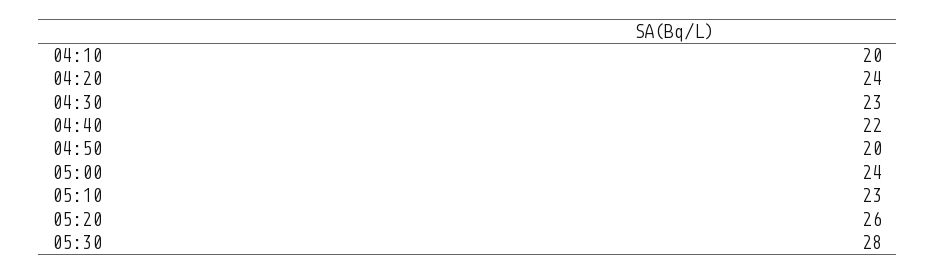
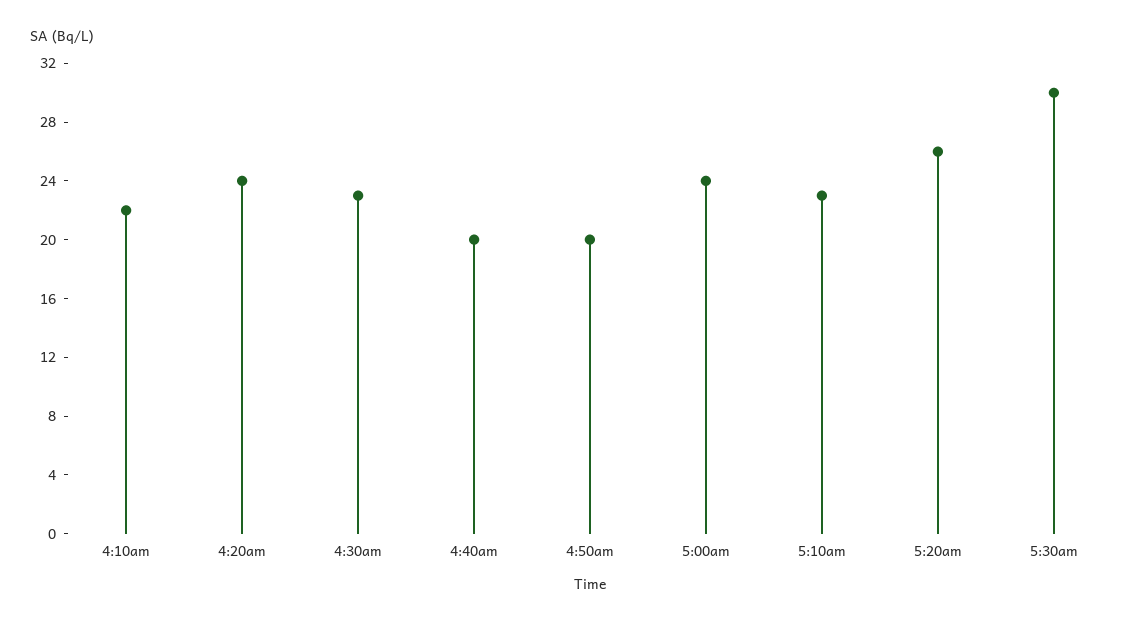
  {
-   "04:10": 20,
+   "04:10": 22,
    "04:20": 24,
    "04:30": 23,
-   "04:40": 22,
+   "04:40": 20,
    "04:50": 20,
    "05:00": 24,
    "05:10": 23,
    "05:20": 26,
-   "05:30": 28
+   "05:30": 30
  }

